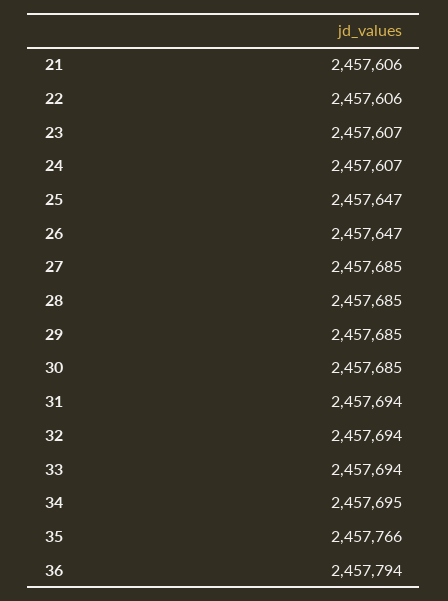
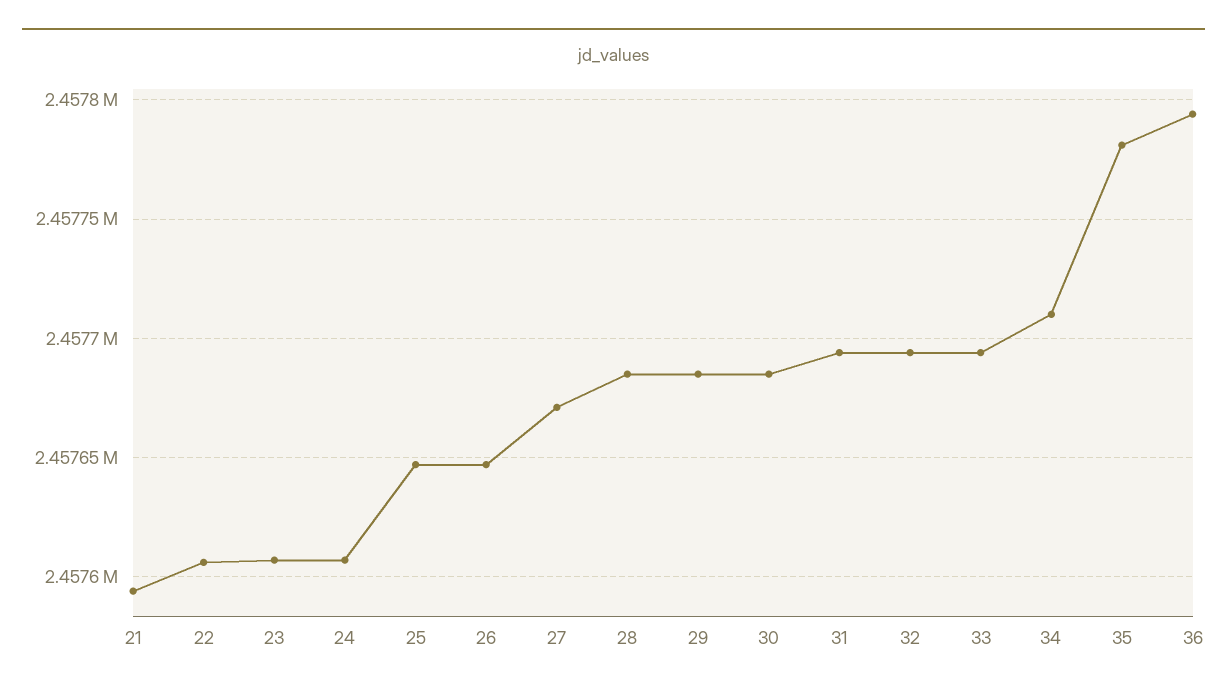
  {
-   "21": 2457606,
+   "21": 2457595,
    "22": 2457606,
    "23": 2457607,
    "24": 2457607,
    "25": 2457647,
    "26": 2457647,
-   "27": 2457685,
+   "27": 2457670,
    "28": 2457685,
    "29": 2457685,
    "30": 2457685,
    "31": 2457694,
    "32": 2457694,
    "33": 2457694,
-   "34": 2457695,
+   "34": 2457710,
-   "35": 2457766,
+   "35": 2457780,
    "36": 2457794
  }

